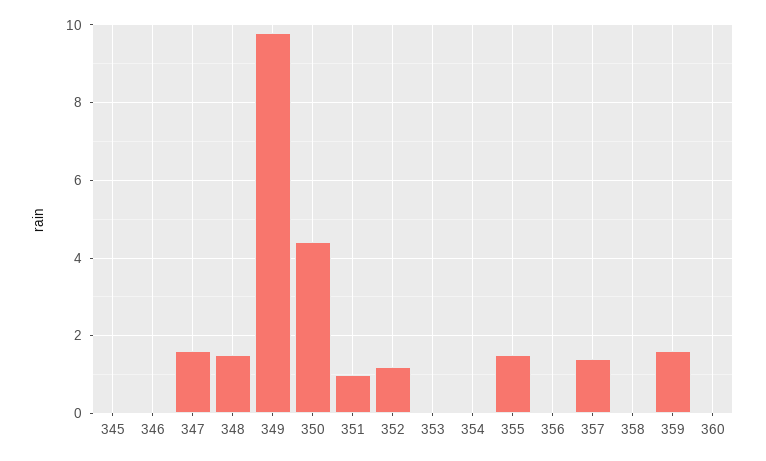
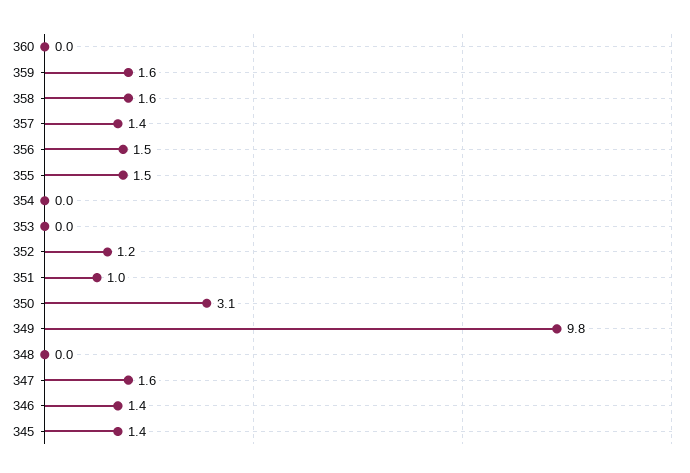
  {
-   "345": 0,
+   "345": 1.4,
-   "346": 0,
+   "346": 1.4,
    "347": 1.6,
-   "348": 1.5,
+   "348": 0,
    "349": 9.8,
-   "350": 4.5,
+   "350": 3.1,
    "351": 1,
    "352": 1.2,
    "353": 0,
    "354": 0,
    "355": 1.5,
-   "356": 0,
+   "356": 1.5,
    "357": 1.4,
-   "358": 0,
+   "358": 1.6,
    "359": 1.6,
    "360": 0
  }

